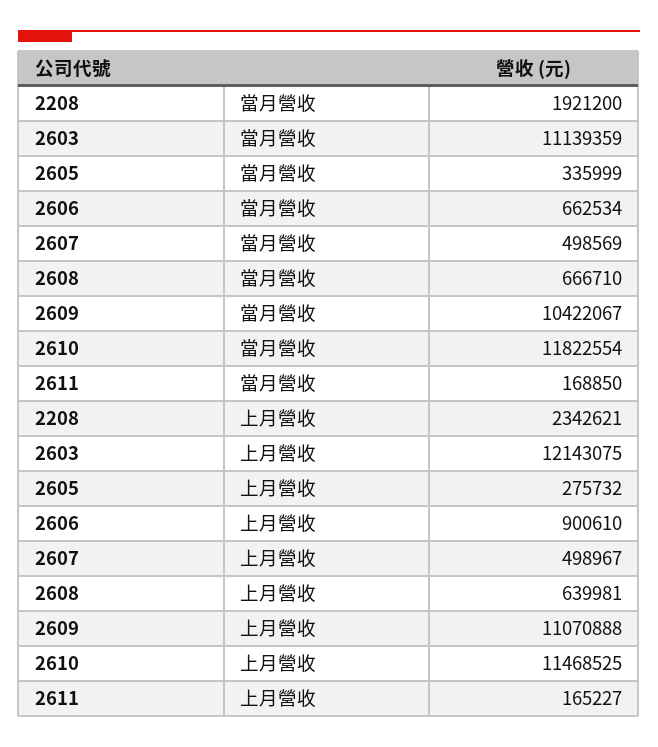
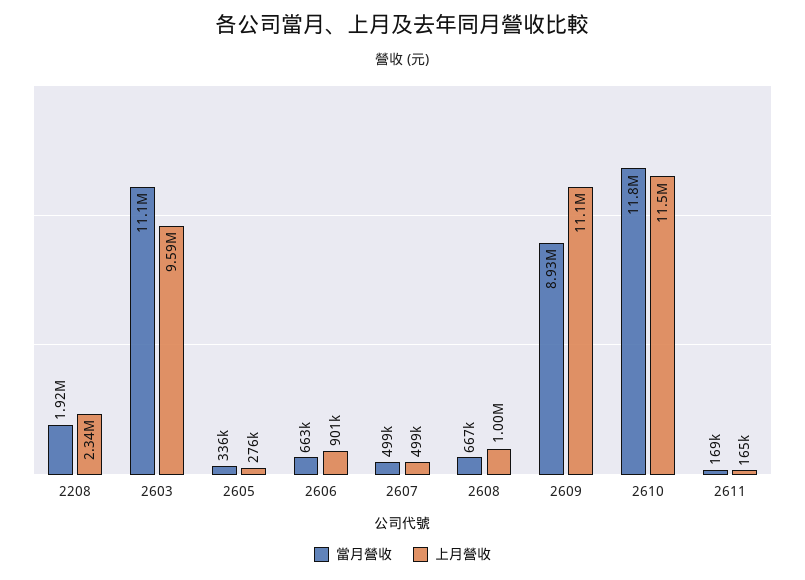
  {
    "當月營收": {
      "2208": 1921200,
      "2603": 11139359,
      "2605": 335999,
      "2606": 662534,
      "2607": 498569,
      "2608": 666710,
-     "2609": 10422067,
+     "2609": 8930000,
      "2610": 11822554,
      "2611": 168850
    },
    "上月營收": {
      "2208": 2342621,
-     "2603": 12143075,
+     "2603": 9590000,
      "2605": 275732,
      "2606": 900610,
      "2607": 498967,
-     "2608": 639981,
+     "2608": 1000000,
      "2609": 11070888,
      "2610": 11468525,
      "2611": 165227
    }
  }

